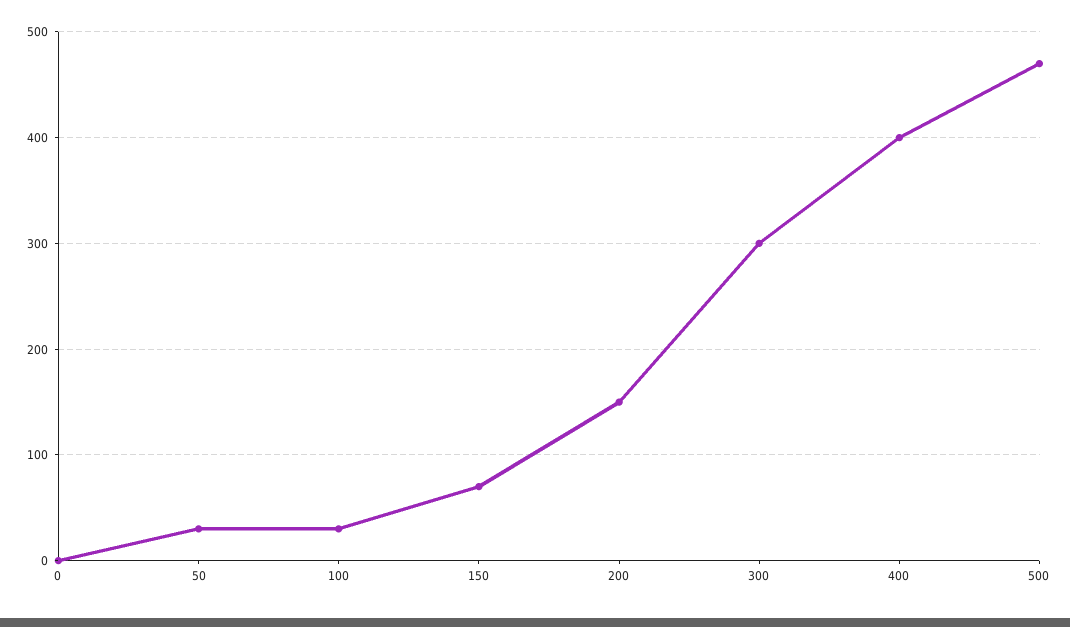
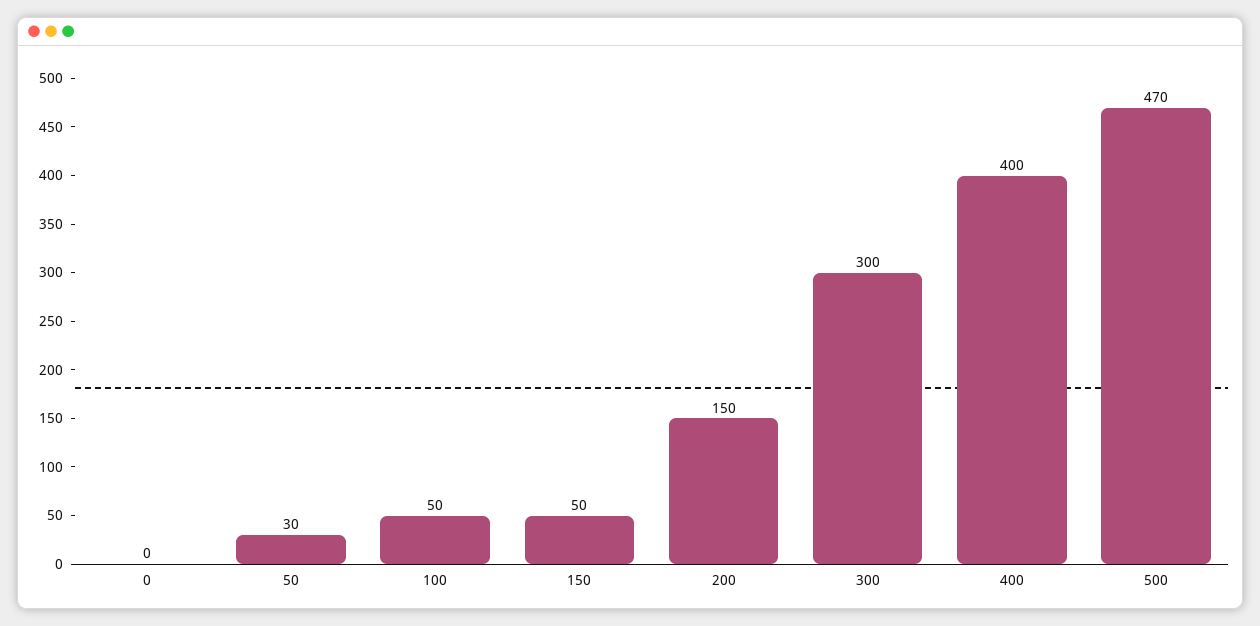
  {
    "0": 0,
    "50": 30,
-   "100": 30,
+   "100": 50,
-   "150": 70,
+   "150": 50,
    "200": 150,
    "300": 300,
    "400": 400,
    "500": 470
  }

